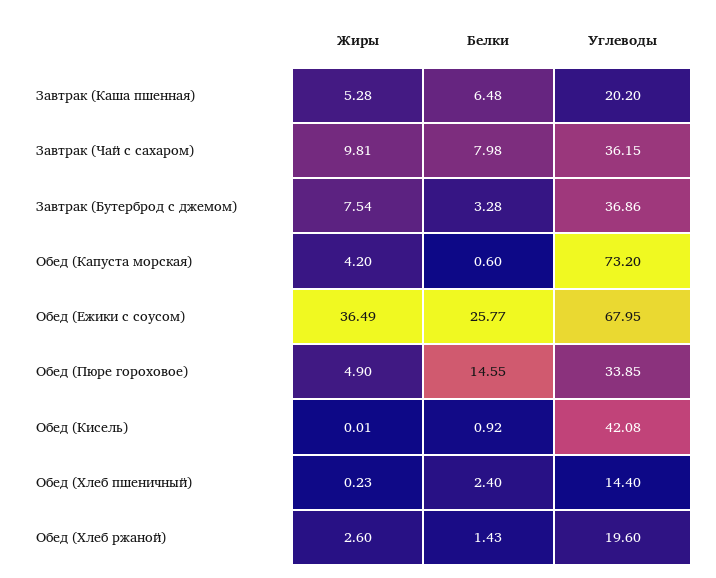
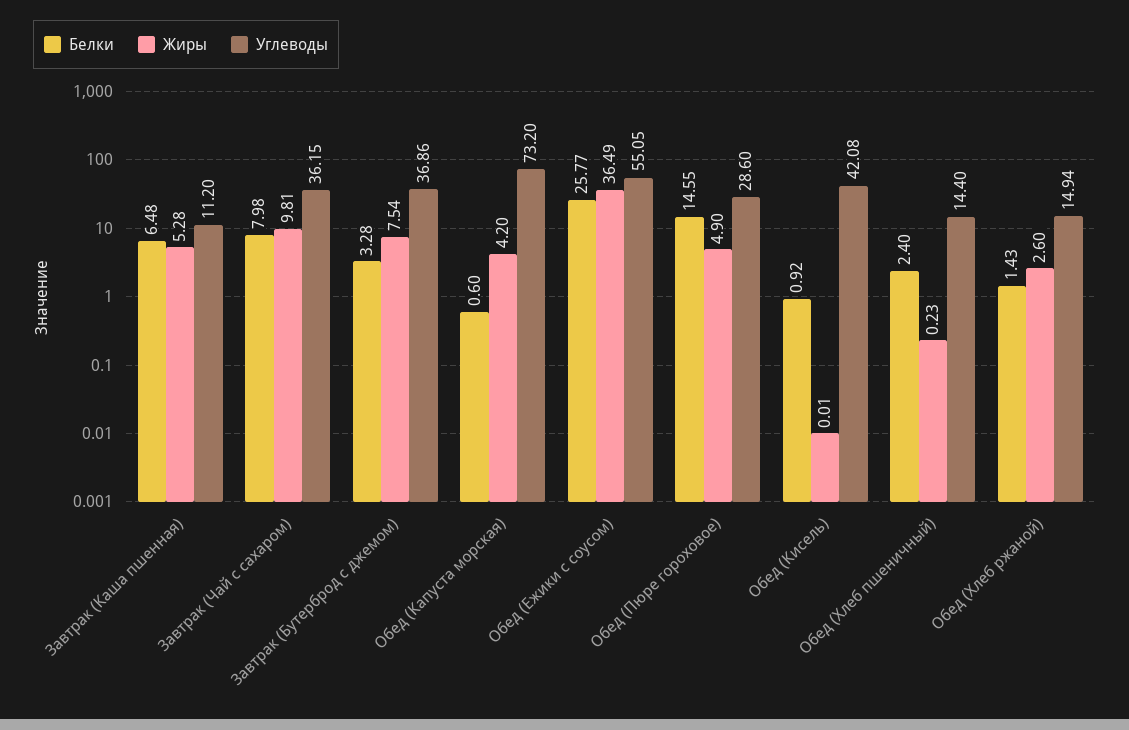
  {
    "Жиры": {
      "Завтрак (Каша пшенная)": 5.28,
      "Завтрак (Чай с сахаром)": 9.81,
      "Завтрак (Бутерброд с джемом)": 7.54,
      "Обед (Капуста морская)": 4.2,
      "Обед (Ежики с соусом)": 36.49,
      "Обед (Пюре гороховое)": 4.9,
      "Обед (Кисель)": 0.01,
      "Обед (Хлеб пшеничный)": 0.23,
      "Обед (Хлеб ржаной)": 2.6
    },
    "Белки": {
      "Завтрак (Каша пшенная)": 6.48,
      "Завтрак (Чай с сахаром)": 7.98,
      "Завтрак (Бутерброд с джемом)": 3.28,
      "Обед (Капуста морская)": 0.6,
      "Обед (Ежики с соусом)": 25.77,
      "Обед (Пюре гороховое)": 14.55,
      "Обед (Кисель)": 0.92,
      "Обед (Хлеб пшеничный)": 2.4,
      "Обед (Хлеб ржаной)": 1.43
    },
    "Углеводы": {
-     "Завтрак (Каша пшенная)": 20.2,
+     "Завтрак (Каша пшенная)": 11.2,
      "Завтрак (Чай с сахаром)": 36.15,
      "Завтрак (Бутерброд с джемом)": 36.86,
      "Обед (Капуста морская)": 73.2,
-     "Обед (Ежики с соусом)": 67.95,
+     "Обед (Ежики с соусом)": 55.05,
-     "Обед (Пюре гороховое)": 33.85,
+     "Обед (Пюре гороховое)": 28.6,
      "Обед (Кисель)": 42.08,
      "Обед (Хлеб пшеничный)": 14.4,
-     "Обед (Хлеб ржаной)": 19.6
+     "Обед (Хлеб ржаной)": 14.94
    }
  }

